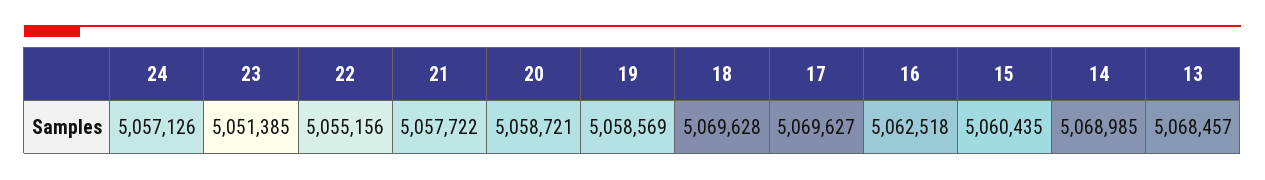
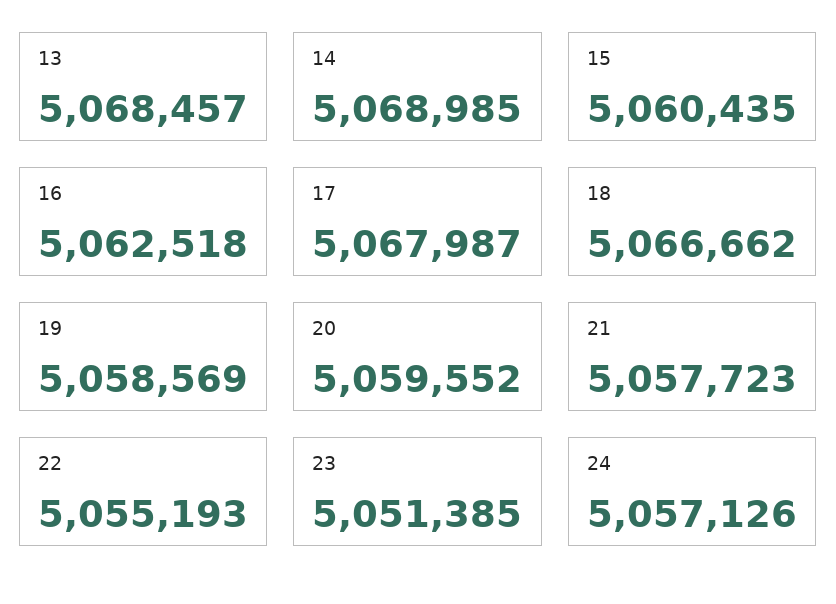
  {
    "24": 5057126,
    "23": 5051385,
-   "22": 5055156,
+   "22": 5055193,
-   "21": 5057722,
+   "21": 5057723,
-   "20": 5058721,
+   "20": 5059552,
    "19": 5058569,
-   "18": 5069628,
+   "18": 5066662,
-   "17": 5069627,
+   "17": 5067987,
    "16": 5062518,
    "15": 5060435,
    "14": 5068985,
    "13": 5068457
  }

